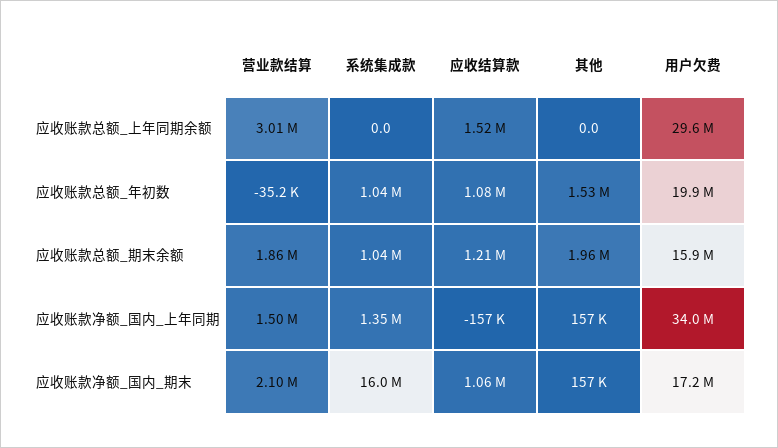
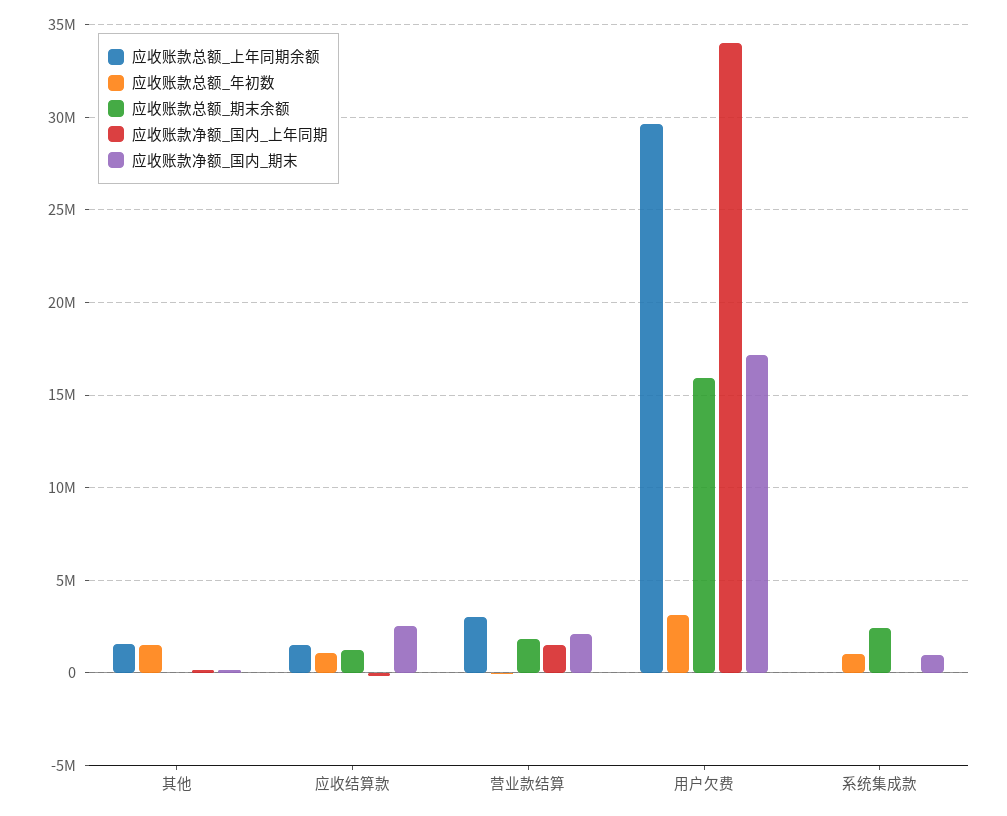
  {
    "应收账款总额_上年同期余额": {
      "营业款结算": 3010000,
      "系统集成款": 0,
      "应收结算款": 1520000,
-     "其他": 0,
+     "其他": 1500000,
      "用户欠费": 29600000
    },
    "应收账款总额_年初数": {
      "营业款结算": -35200,
      "系统集成款": 1040000,
      "应收结算款": 1080000,
      "其他": 1530000,
-     "用户欠费": 19900000
+     "用户欠费": 3000000
    },
    "应收账款总额_期末余额": {
      "营业款结算": 1860000,
-     "系统集成款": 1040000,
+     "系统集成款": 2500000,
      "应收结算款": 1210000,
-     "其他": 1960000,
+     "其他": 0,
      "用户欠费": 15900000
    },
    "应收账款净额_国内_上年同期": {
      "营业款结算": 1500000,
-     "系统集成款": 1350000,
+     "系统集成款": 0,
      "应收结算款": -157000,
      "其他": 157000,
      "用户欠费": 34000000
    },
    "应收账款净额_国内_期末": {
      "营业款结算": 2100000,
-     "系统集成款": 16000000,
+     "系统集成款": 1000000,
-     "应收结算款": 1060000,
+     "应收结算款": 2500000,
      "其他": 157000,
      "用户欠费": 17200000
    }
  }

